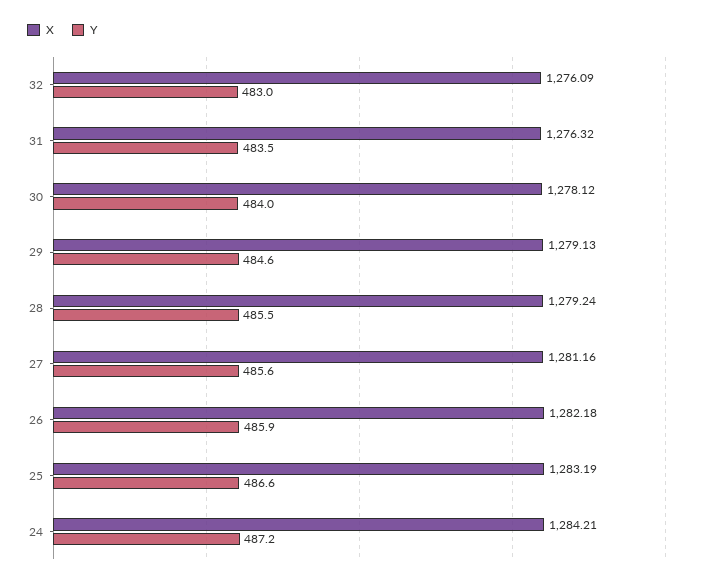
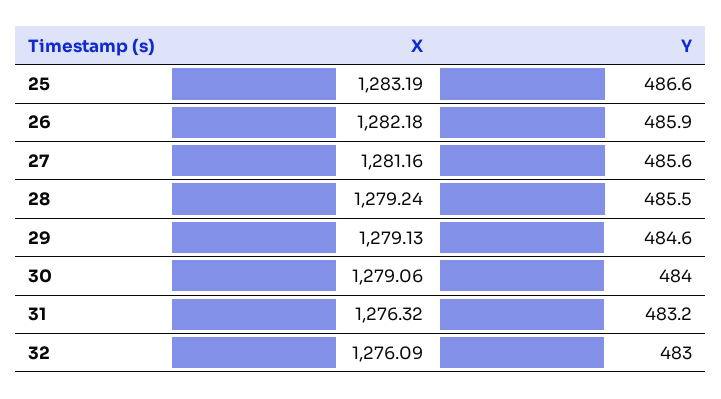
  {
    "X": {
      "32": 1276.09,
      "31": 1276.32,
-     "30": 1278.12,
+     "30": 1279.06,
      "29": 1279.13,
      "28": 1279.24,
      "27": 1281.16,
      "26": 1282.18,
-     "25": 1283.19,
+     "25": 1283.19
-     "24": 1284.21
    },
    "Y": {
      "32": 483,
-     "31": 483.5,
+     "31": 483.2,
      "30": 484,
      "29": 484.6,
      "28": 485.5,
      "27": 485.6,
      "26": 485.9,
-     "25": 486.6,
+     "25": 486.6
-     "24": 487.2
    }
  }

